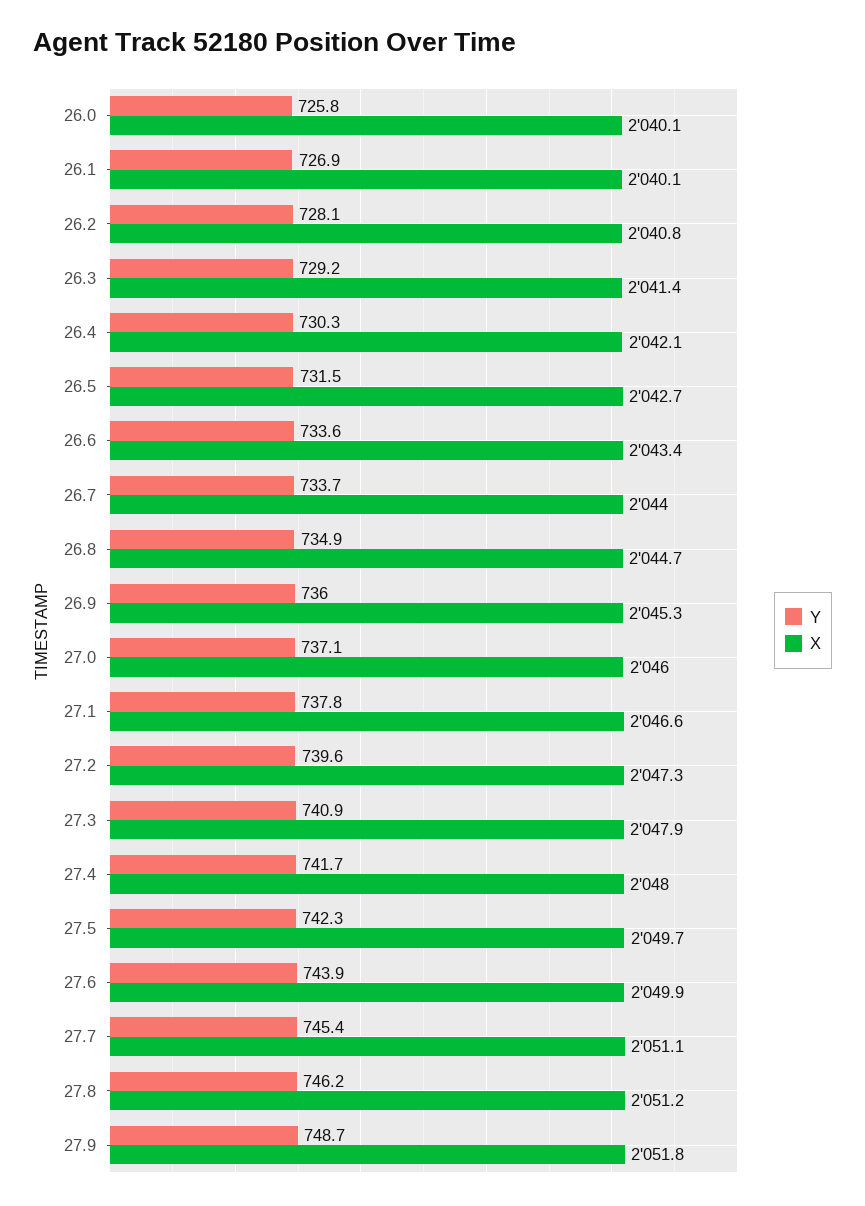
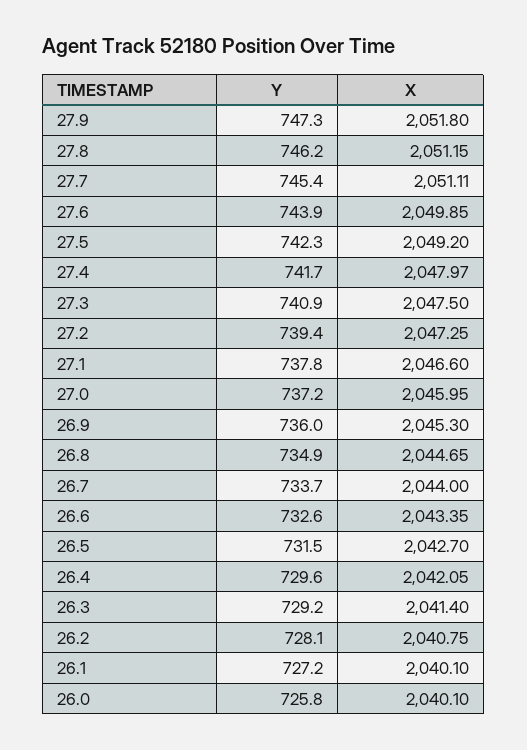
  {
    "Y": {
      "26.0": 725.8,
-     "26.1": 726.9,
+     "26.1": 727.2,
      "26.2": 728.1,
      "26.3": 729.2,
-     "26.4": 730.3,
+     "26.4": 729.6,
      "26.5": 731.5,
-     "26.6": 733.6,
+     "26.6": 732.6,
      "26.7": 733.7,
      "26.8": 734.9,
      "26.9": 736,
-     "27.0": 737.1,
+     "27.0": 737.2,
      "27.1": 737.8,
-     "27.2": 739.6,
+     "27.2": 739.4,
      "27.3": 740.9,
      "27.4": 741.7,
      "27.5": 742.3,
      "27.6": 743.9,
      "27.7": 745.4,
      "27.8": 746.2,
-     "27.9": 748.7
+     "27.9": 747.3
    },
    "X": {
      "26.0": 2040.1,
      "26.1": 2040.1,
      "26.2": 2040.75,
      "26.3": 2041.4,
      "26.4": 2042.05,
      "26.5": 2042.7,
      "26.6": 2043.35,
      "26.7": 2044,
      "26.8": 2044.65,
      "26.9": 2045.3,
      "27.0": 2045.95,
      "27.1": 2046.6,
      "27.2": 2047.25,
-     "27.3": 2047.9,
+     "27.3": 2047.5,
      "27.4": 2047.97,
-     "27.5": 2049.7,
+     "27.5": 2049.2,
      "27.6": 2049.85,
      "27.7": 2051.11,
      "27.8": 2051.15,
      "27.9": 2051.8
    }
  }

